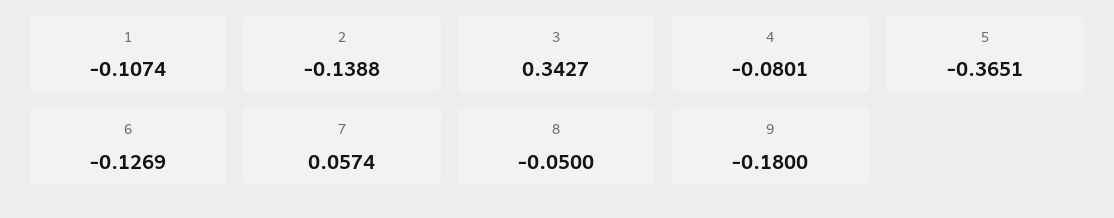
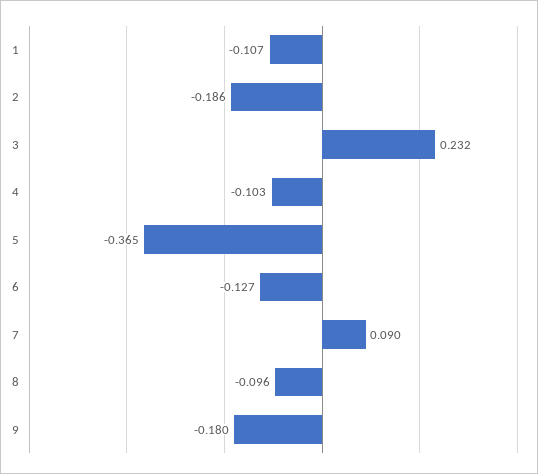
  {
    "1": -0.1074,
-   "2": -0.1388,
+   "2": -0.186,
-   "3": 0.3427,
+   "3": 0.232,
-   "4": -0.0801,
+   "4": -0.103,
    "5": -0.3651,
    "6": -0.1269,
-   "7": 0.0574,
+   "7": 0.09,
-   "8": -0.05,
+   "8": -0.096,
    "9": -0.18
  }

